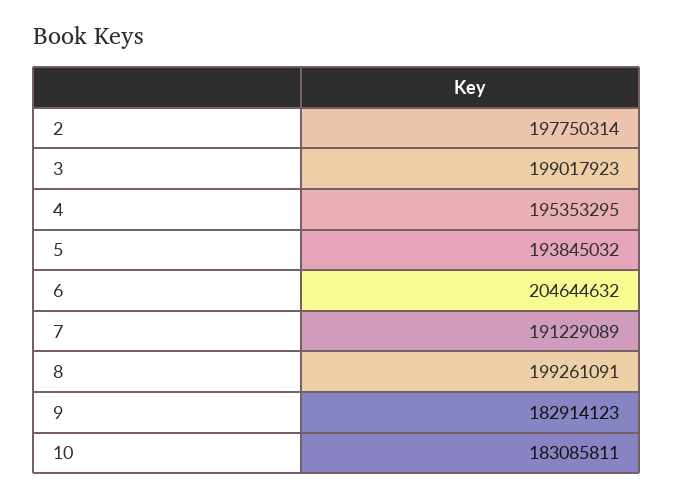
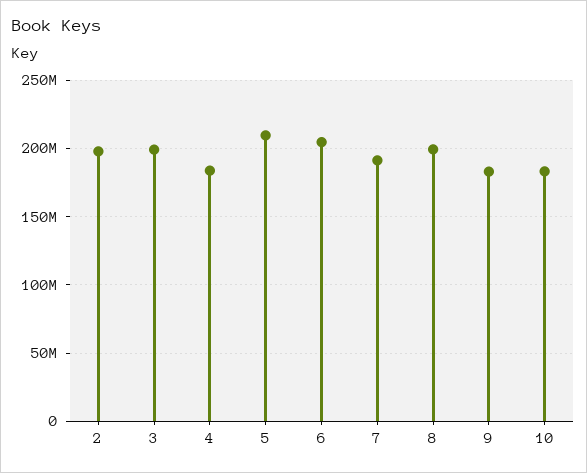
  {
    "2": 197750314,
    "3": 199017923,
-   "4": 195353295,
+   "4": 185000000,
-   "5": 193845032,
+   "5": 210000000,
    "6": 204644632,
    "7": 191229089,
    "8": 199261091,
    "9": 182914123,
    "10": 183085811
  }

